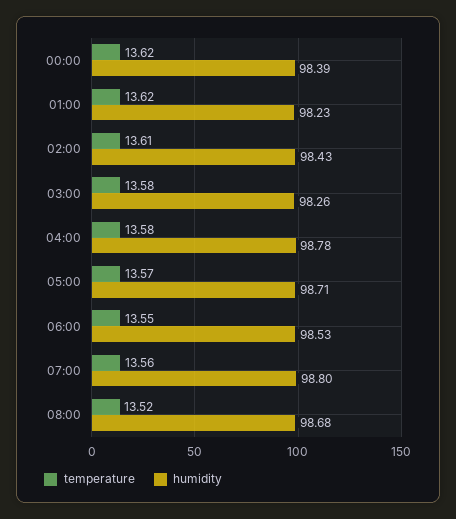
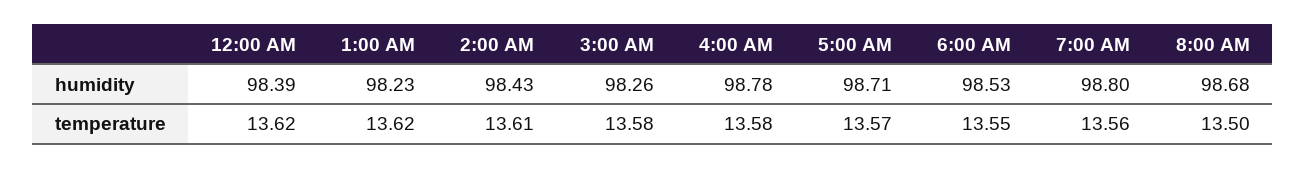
  {
    "temperature": {
      "00:00": 13.62,
      "01:00": 13.62,
      "02:00": 13.61,
      "03:00": 13.58,
      "04:00": 13.58,
      "05:00": 13.57,
      "06:00": 13.55,
      "07:00": 13.56,
-     "08:00": 13.52
+     "08:00": 13.5
    },
    "humidity": {
      "00:00": 98.39,
      "01:00": 98.23,
      "02:00": 98.43,
      "03:00": 98.26,
      "04:00": 98.78,
      "05:00": 98.71,
      "06:00": 98.53,
      "07:00": 98.8,
      "08:00": 98.68
    }
  }

